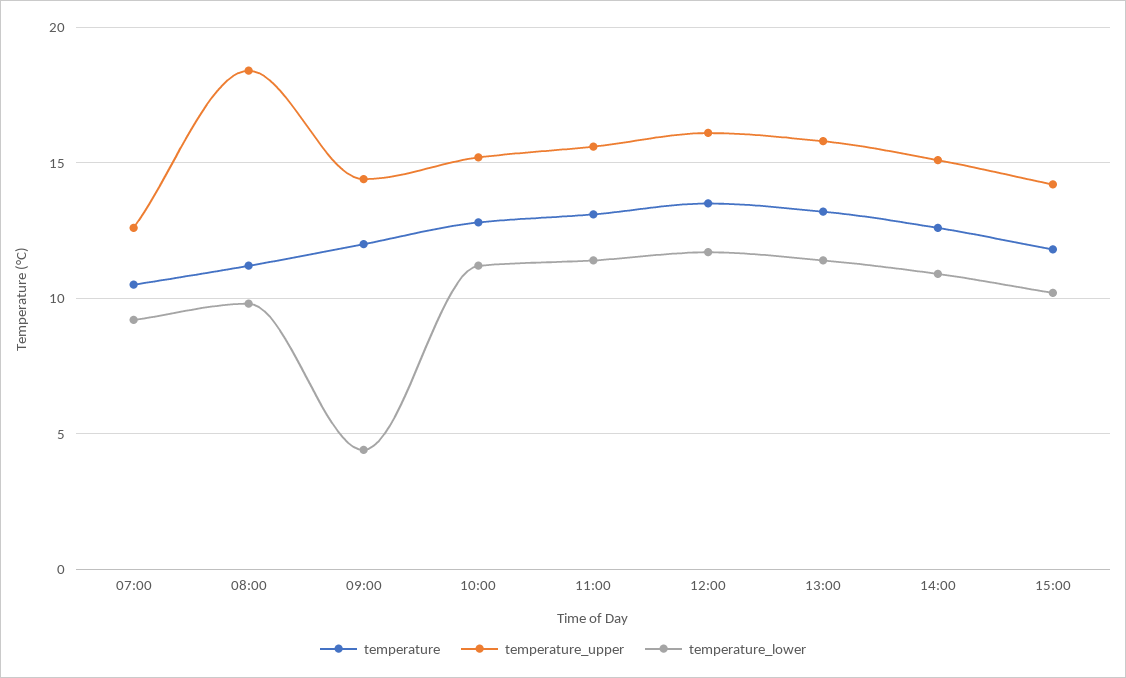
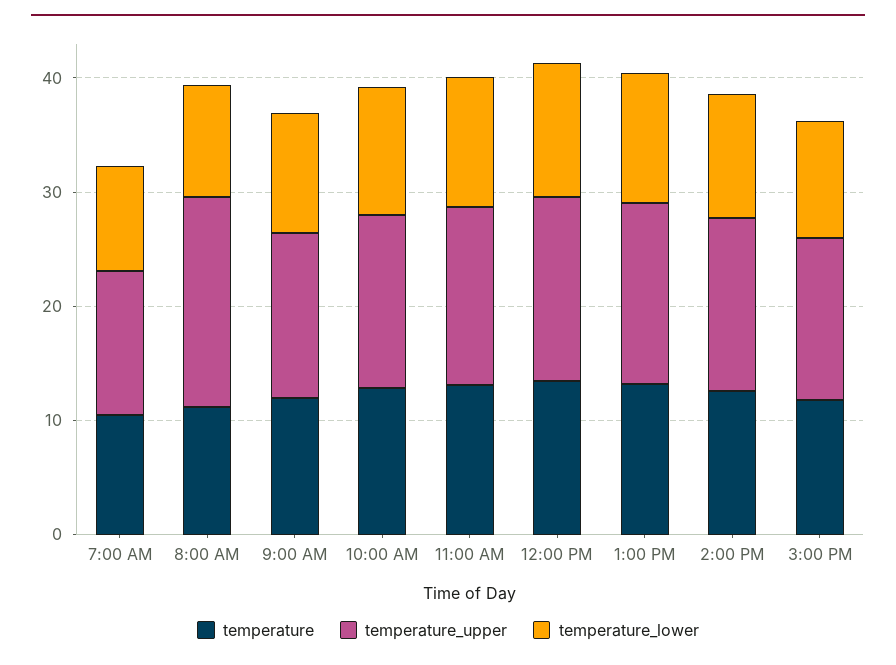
  {
    "temperature": {
      "07:00": 10.5,
      "08:00": 11,
      "09:00": 12,
      "10:00": 13,
      "11:00": 13,
      "12:00": 13.5,
      "13:00": 13,
      "14:00": 12.5,
      "15:00": 12
    },
    "temperature_upper": {
      "07:00": 12.5,
      "08:00": 18.5,
      "09:00": 14.5,
      "10:00": 15,
      "11:00": 15.5,
      "12:00": 16,
      "13:00": 16,
      "14:00": 15,
      "15:00": 14
    },
    "temperature_lower": {
      "07:00": 9,
      "08:00": 10,
-     "09:00": 4.5,
+     "09:00": 10,
      "10:00": 11,
      "11:00": 11.5,
      "12:00": 11.5,
      "13:00": 11.5,
      "14:00": 11,
      "15:00": 10
    }
  }

